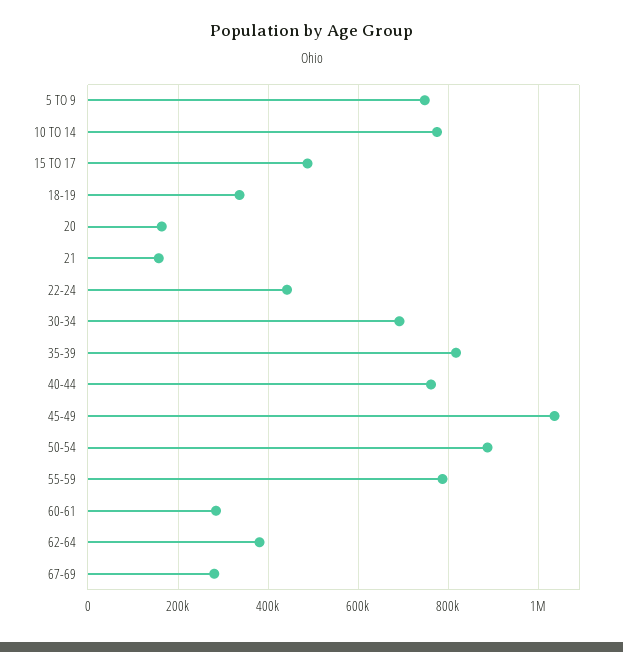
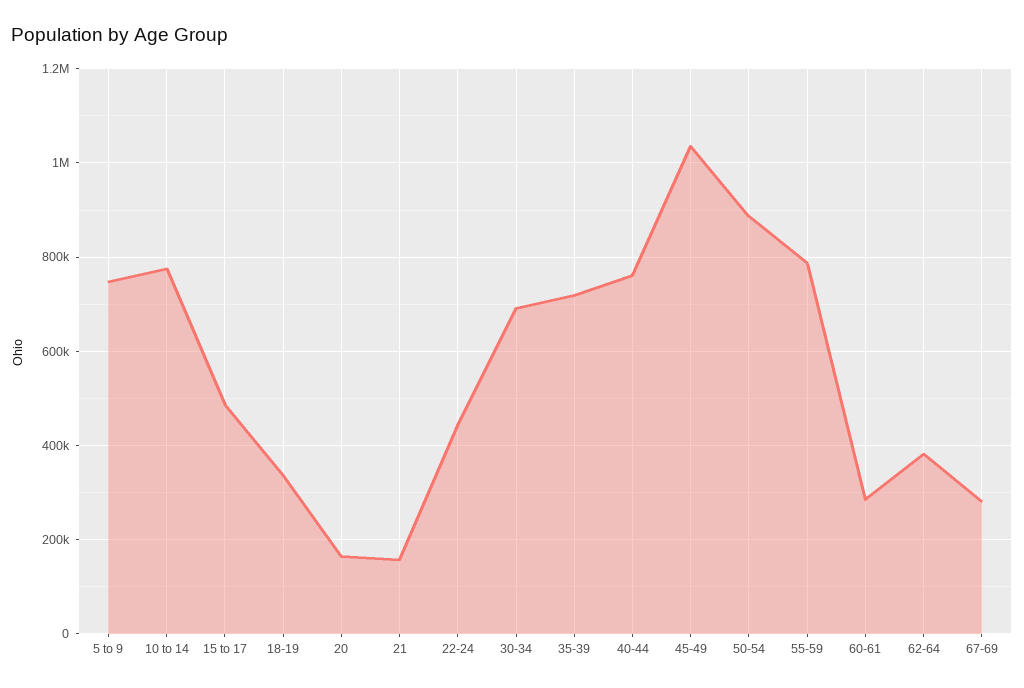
  {
    "5 TO 9": 740000,
    "10 TO 14": 780000,
    "15 TO 17": 480000,
    "18-19": 340000,
    "20": 160000,
    "21": 160000,
    "22-24": 440000,
    "30-34": 700000,
-   "35-39": 820000,
+   "35-39": 720000,
    "40-44": 760000,
    "45-49": 1040000,
    "50-54": 880000,
    "55-59": 780000,
    "60-61": 280000,
    "62-64": 380000,
    "67-69": 280000
  }

